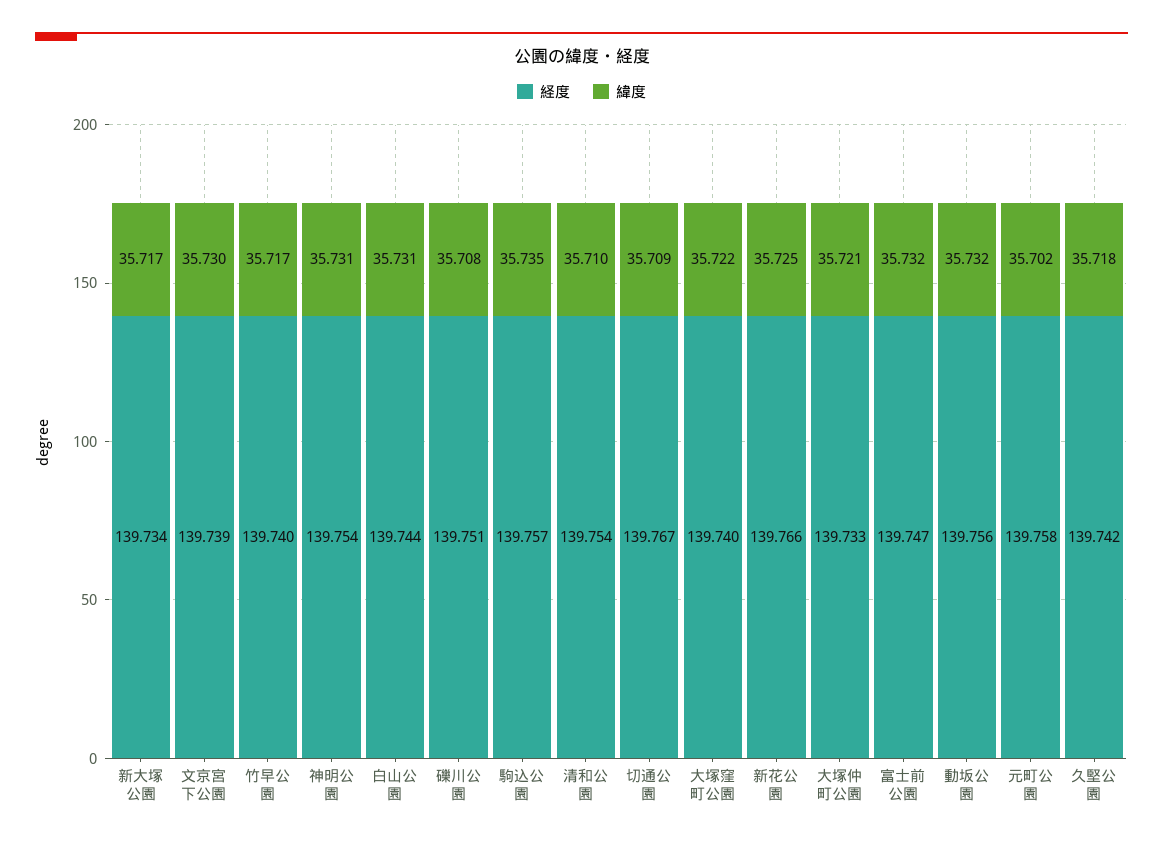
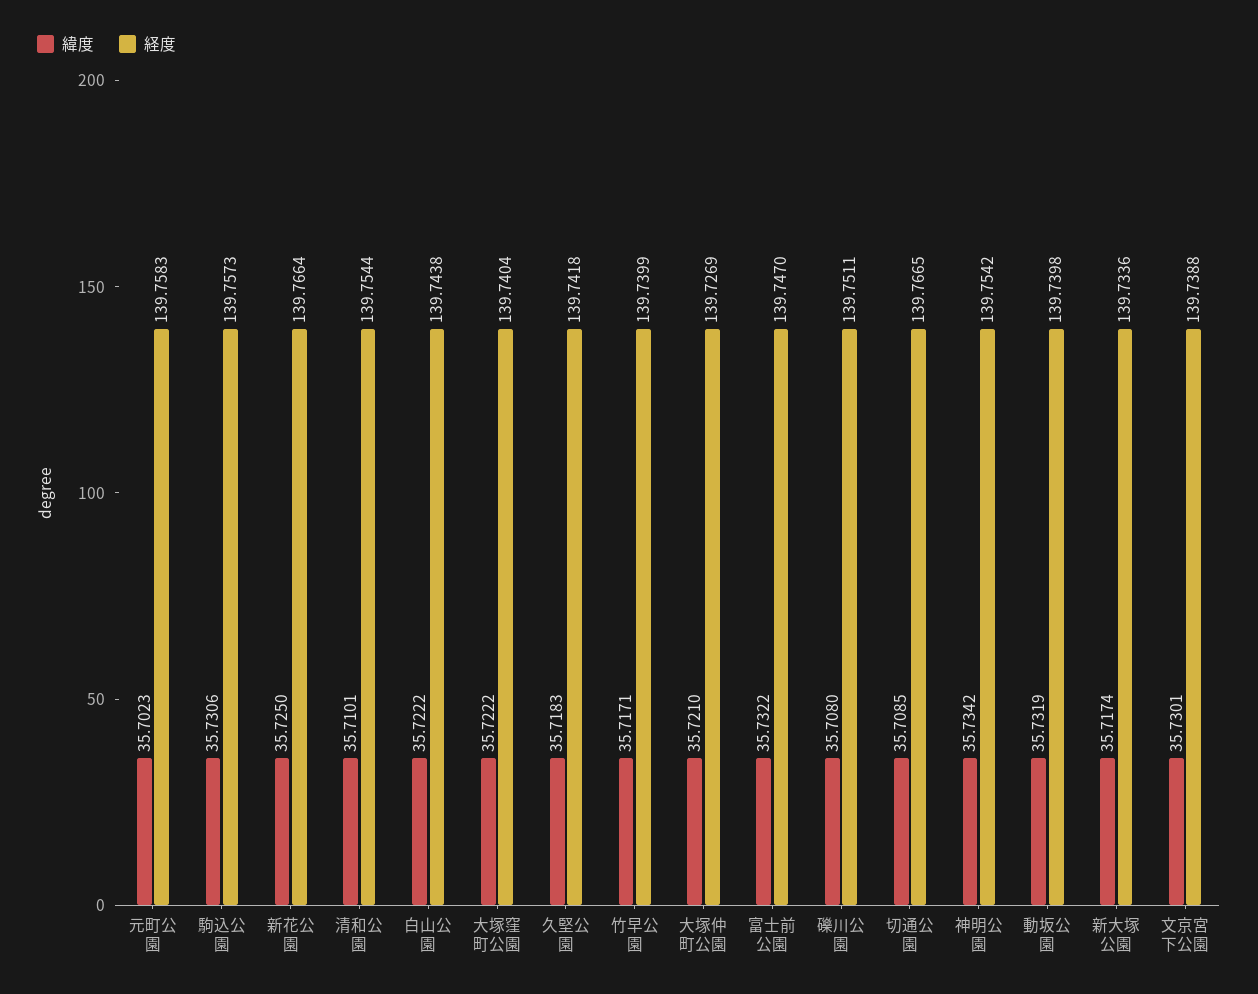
  {
    "経度": {
      "新大塚公園": 139.7336,
      "文京宮下公園": 139.7388,
      "竹早公園": 139.7399,
      "神明公園": 139.7542,
      "白山公園": 139.7438,
      "礫川公園": 139.7511,
      "駒込公園": 139.7573,
      "清和公園": 139.7544,
      "切通公園": 139.7665,
      "大塚窪町公園": 139.7404,
      "新花公園": 139.7664,
-     "大塚仲町公園": 139.733,
+     "大塚仲町公園": 139.7269,
      "富士前公園": 139.747,
-     "動坂公園": 139.756,
+     "動坂公園": 139.7398,
      "元町公園": 139.7583,
      "久堅公園": 139.7418
    },
    "緯度": {
      "新大塚公園": 35.7174,
      "文京宮下公園": 35.7301,
      "竹早公園": 35.7171,
-     "神明公園": 35.731,
+     "神明公園": 35.7342,
-     "白山公園": 35.731,
+     "白山公園": 35.7222,
      "礫川公園": 35.708,
-     "駒込公園": 35.735,
+     "駒込公園": 35.7306,
      "清和公園": 35.7101,
      "切通公園": 35.7085,
      "大塚窪町公園": 35.7222,
      "新花公園": 35.725,
      "大塚仲町公園": 35.721,
      "富士前公園": 35.7322,
      "動坂公園": 35.7319,
      "元町公園": 35.7023,
      "久堅公園": 35.7183
    }
  }

